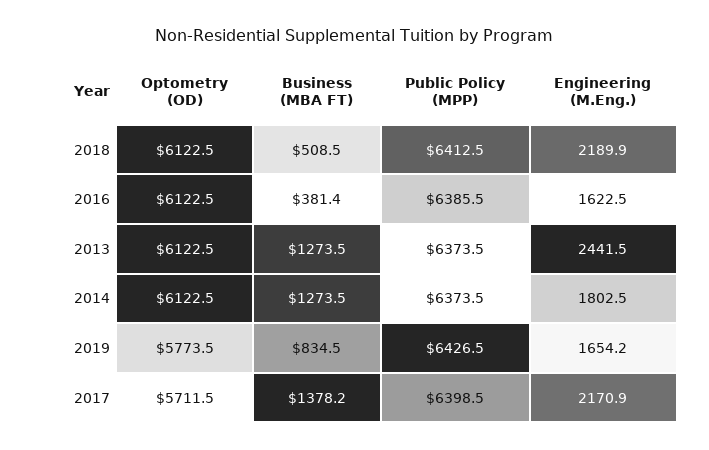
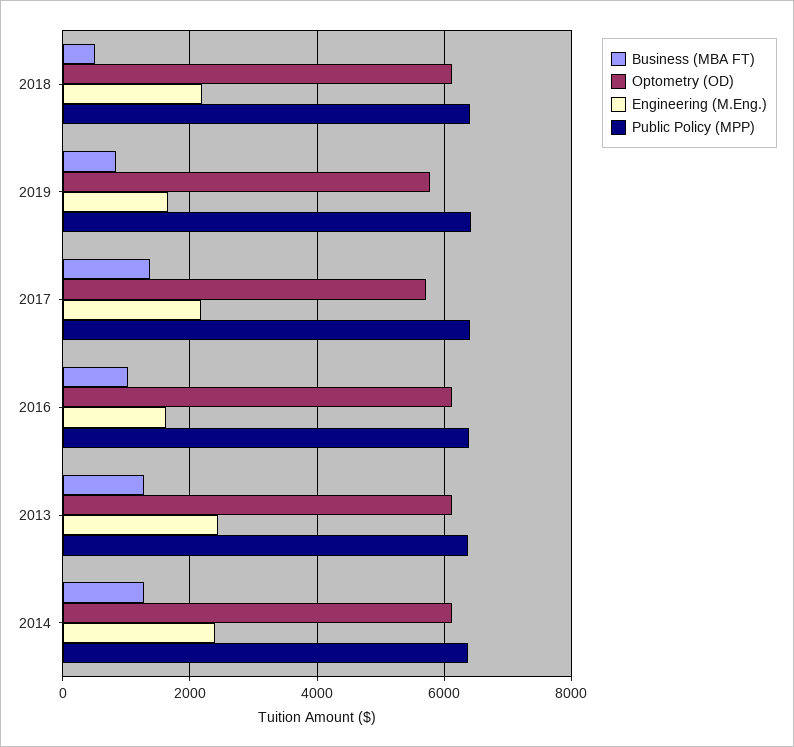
  {
    "Optometry (OD)": {
      "2018": 6122.5,
      "2016": 6122.5,
      "2013": 6122.5,
      "2014": 6122.5,
      "2019": 5773.5,
      "2017": 5711.5
    },
    "Business (MBA FT)": {
      "2018": 508.5,
-     "2016": 381.4,
+     "2016": 1000,
      "2013": 1273.5,
      "2014": 1273.5,
      "2019": 834.5,
      "2017": 1378.2
    },
    "Public Policy (MPP)": {
      "2018": 6412.5,
      "2016": 6385.5,
      "2013": 6373.5,
      "2014": 6373.5,
      "2019": 6426.5,
      "2017": 6398.5
    },
    "Engineering (M.Eng.)": {
      "2018": 2189.9,
      "2016": 1622.5,
      "2013": 2441.5,
-     "2014": 1802.5,
+     "2014": 2400,
      "2019": 1654.2,
      "2017": 2170.9
    }
  }

